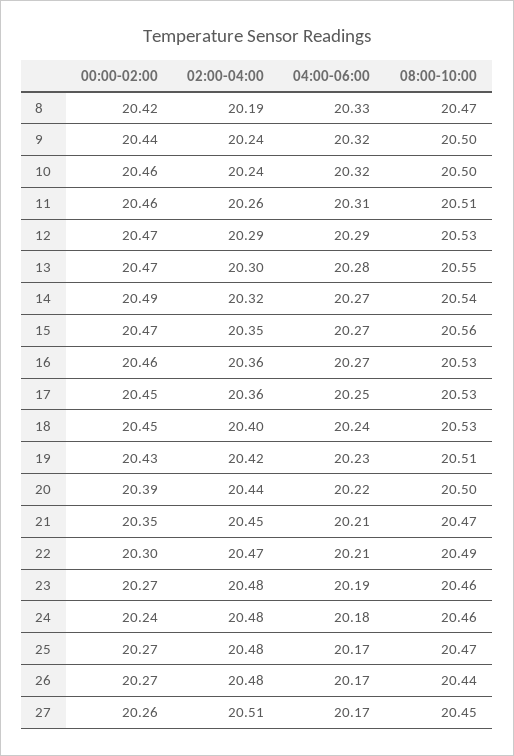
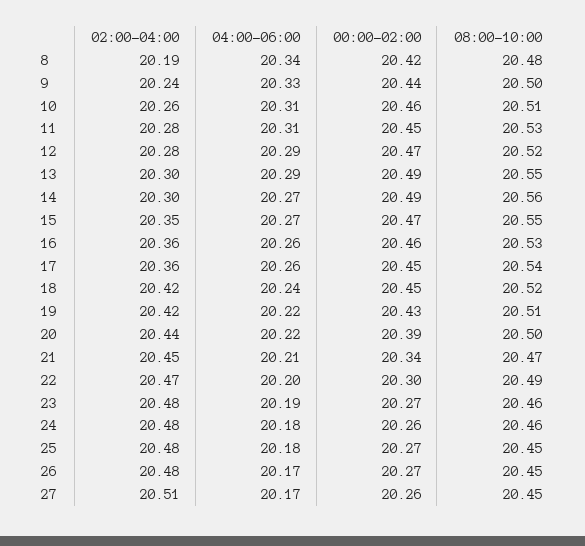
  {
    "00:00-02:00": {
      "8": 20.42,
      "9": 20.44,
      "10": 20.46,
-     "11": 20.46,
+     "11": 20.45,
      "12": 20.47,
-     "13": 20.47,
+     "13": 20.49,
      "14": 20.49,
      "15": 20.47,
      "16": 20.46,
      "17": 20.45,
      "18": 20.45,
      "19": 20.43,
      "20": 20.39,
-     "21": 20.35,
+     "21": 20.34,
      "22": 20.3,
      "23": 20.27,
-     "24": 20.24,
+     "24": 20.26,
      "25": 20.27,
      "26": 20.27,
      "27": 20.26
    },
    "02:00-04:00": {
      "8": 20.19,
      "9": 20.24,
-     "10": 20.24,
+     "10": 20.26,
-     "11": 20.26,
+     "11": 20.28,
-     "12": 20.29,
+     "12": 20.28,
      "13": 20.3,
-     "14": 20.32,
+     "14": 20.3,
      "15": 20.35,
      "16": 20.36,
      "17": 20.36,
-     "18": 20.4,
+     "18": 20.42,
      "19": 20.42,
      "20": 20.44,
      "21": 20.45,
      "22": 20.47,
      "23": 20.48,
      "24": 20.48,
      "25": 20.48,
      "26": 20.48,
      "27": 20.51
    },
    "04:00-06:00": {
-     "8": 20.33,
+     "8": 20.34,
-     "9": 20.32,
+     "9": 20.33,
-     "10": 20.32,
+     "10": 20.31,
      "11": 20.31,
      "12": 20.29,
-     "13": 20.28,
+     "13": 20.29,
      "14": 20.27,
      "15": 20.27,
-     "16": 20.27,
+     "16": 20.26,
-     "17": 20.25,
+     "17": 20.26,
      "18": 20.24,
-     "19": 20.23,
+     "19": 20.22,
      "20": 20.22,
      "21": 20.21,
-     "22": 20.21,
+     "22": 20.2,
      "23": 20.19,
      "24": 20.18,
-     "25": 20.17,
+     "25": 20.18,
      "26": 20.17,
      "27": 20.17
    },
    "08:00-10:00": {
-     "8": 20.47,
+     "8": 20.48,
      "9": 20.5,
-     "10": 20.5,
+     "10": 20.51,
-     "11": 20.51,
+     "11": 20.53,
-     "12": 20.53,
+     "12": 20.52,
      "13": 20.55,
-     "14": 20.54,
+     "14": 20.56,
-     "15": 20.56,
+     "15": 20.55,
      "16": 20.53,
-     "17": 20.53,
+     "17": 20.54,
-     "18": 20.53,
+     "18": 20.52,
      "19": 20.51,
      "20": 20.5,
      "21": 20.47,
      "22": 20.49,
      "23": 20.46,
      "24": 20.46,
-     "25": 20.47,
+     "25": 20.45,
-     "26": 20.44,
+     "26": 20.45,
      "27": 20.45
    }
  }

